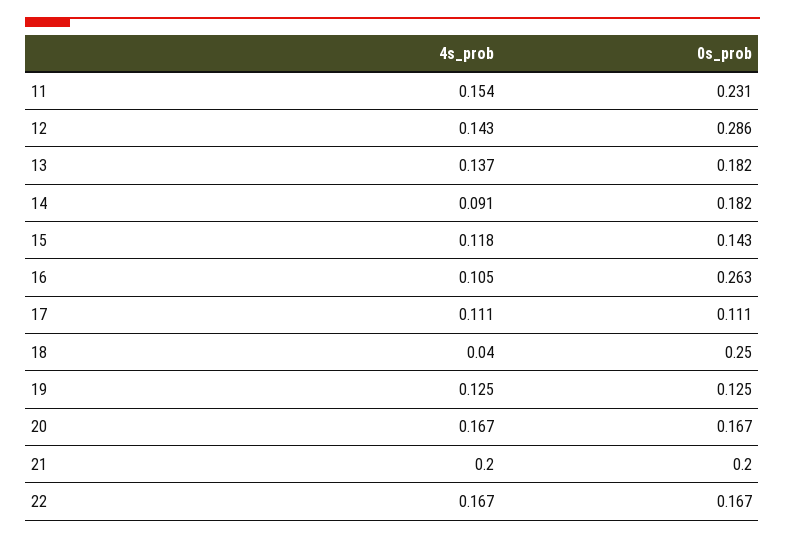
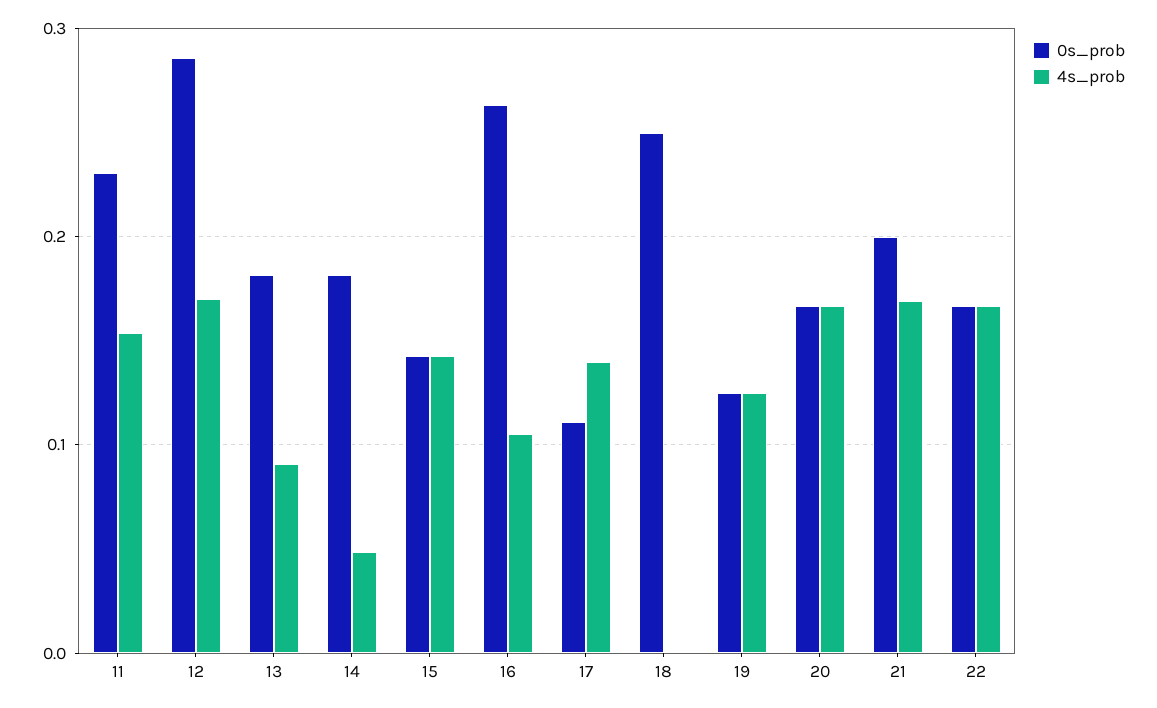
  {
    "4s_prob": {
      "11": 0.154,
-     "12": 0.143,
+     "12": 0.17,
-     "13": 0.137,
+     "13": 0.09,
-     "14": 0.091,
+     "14": 0.05,
-     "15": 0.118,
+     "15": 0.14,
      "16": 0.105,
-     "17": 0.111,
+     "17": 0.14,
-     "18": 0.04,
+     "18": 0,
      "19": 0.125,
      "20": 0.167,
-     "21": 0.2,
+     "21": 0.17,
      "22": 0.167
    },
    "0s_prob": {
      "11": 0.231,
      "12": 0.286,
      "13": 0.182,
      "14": 0.182,
      "15": 0.143,
      "16": 0.263,
      "17": 0.111,
      "18": 0.25,
      "19": 0.125,
      "20": 0.167,
      "21": 0.2,
      "22": 0.167
    }
  }

